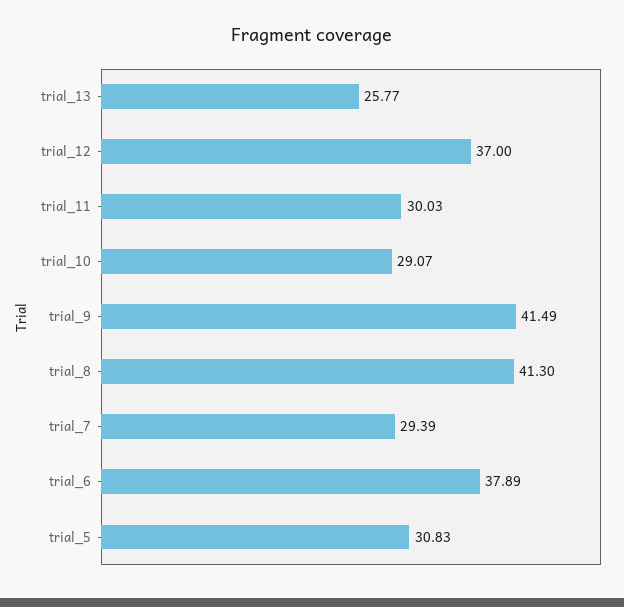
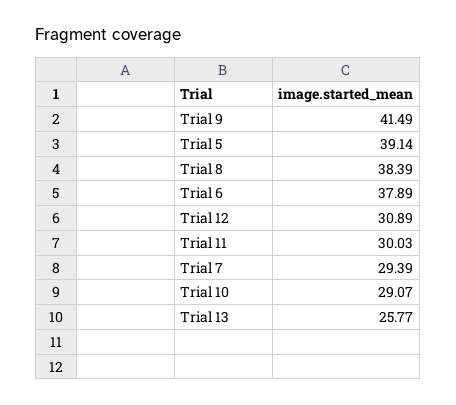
  {
    "trial_13": 25.77,
-   "trial_12": 37,
+   "trial_12": 30.89,
    "trial_11": 30.03,
    "trial_10": 29.07,
    "trial_9": 41.49,
-   "trial_8": 41.3,
+   "trial_8": 38.39,
    "trial_7": 29.39,
    "trial_6": 37.89,
-   "trial_5": 30.83
+   "trial_5": 39.14
  }

